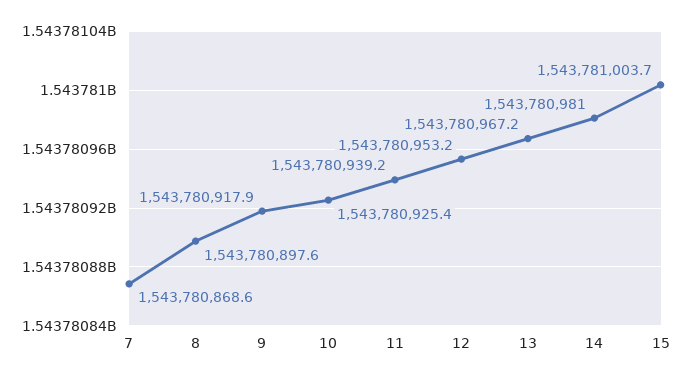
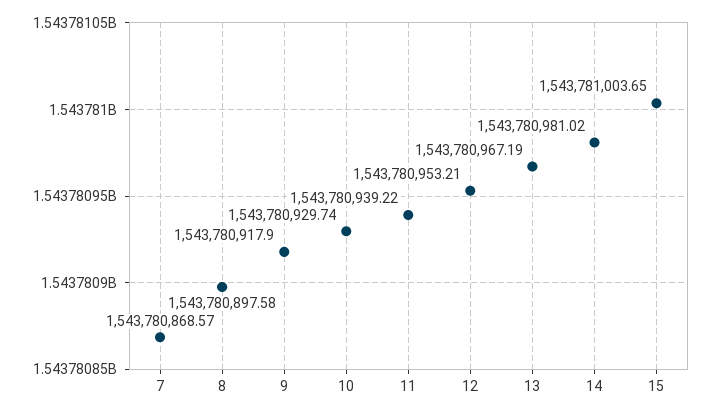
  {
    "7": 1543780868.57,
    "8": 1543780897.58,
    "9": 1543780917.9,
-   "10": 1543780925.4,
+   "10": 1543780929.74,
    "11": 1543780939.22,
    "12": 1543780953.21,
    "13": 1543780967.19,
    "14": 1543780981.02,
    "15": 1543781003.65
  }

